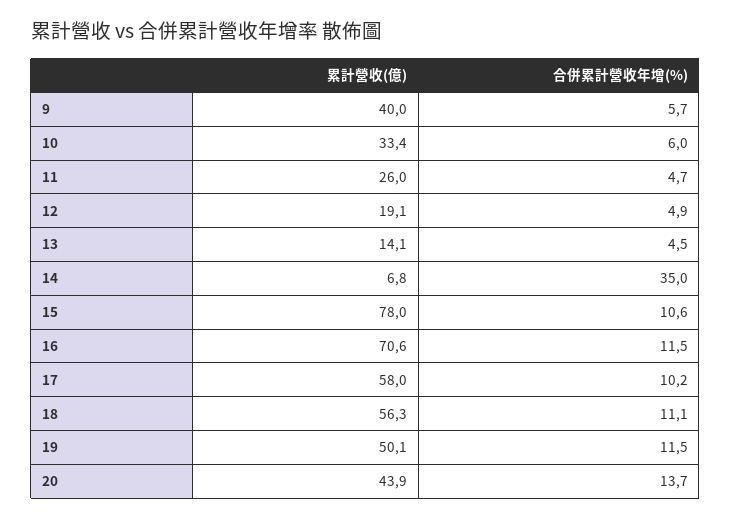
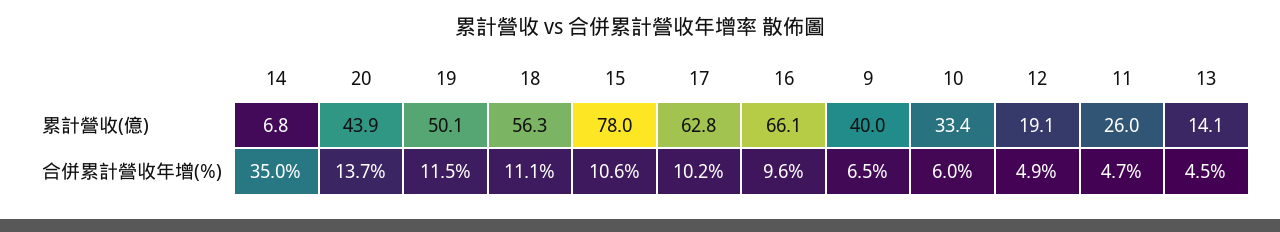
  {
    "累計營收(億)": {
      "9": 40,
      "10": 33.4,
      "11": 26,
      "12": 19.1,
      "13": 14.1,
      "14": 6.8,
      "15": 78,
-     "16": 70.6,
+     "16": 66.1,
-     "17": 58,
+     "17": 62.8,
      "18": 56.3,
      "19": 50.1,
      "20": 43.9
    },
    "合併累計營收年增(%)": {
-     "9": 5.7,
+     "9": 6.5,
      "10": 6,
      "11": 4.7,
      "12": 4.9,
      "13": 4.5,
      "14": 35,
      "15": 10.6,
-     "16": 11.5,
+     "16": 9.6,
      "17": 10.2,
      "18": 11.1,
      "19": 11.5,
      "20": 13.7
    }
  }

